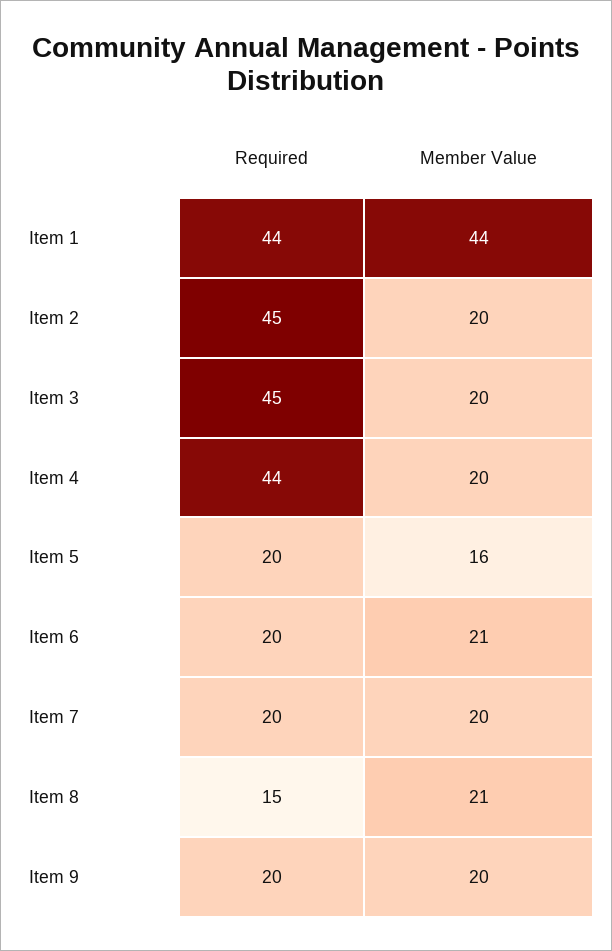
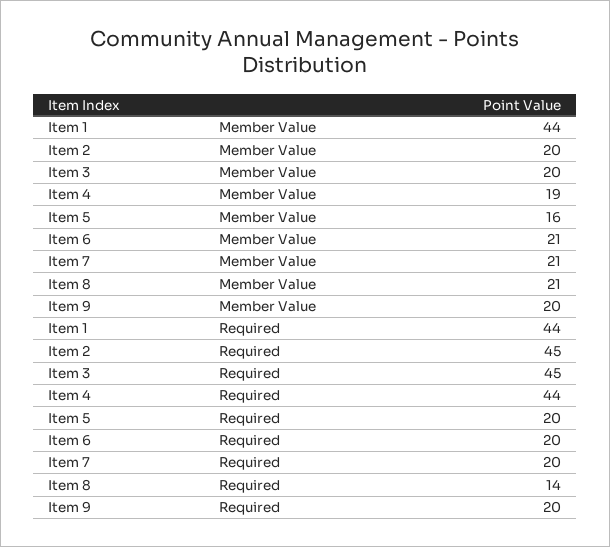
  {
    "Required": {
      "Item 1": 44,
      "Item 2": 45,
      "Item 3": 45,
      "Item 4": 44,
      "Item 5": 20,
      "Item 6": 20,
      "Item 7": 20,
-     "Item 8": 15,
+     "Item 8": 14,
      "Item 9": 20
    },
    "Member Value": {
      "Item 1": 44,
      "Item 2": 20,
      "Item 3": 20,
-     "Item 4": 20,
+     "Item 4": 19,
      "Item 5": 16,
      "Item 6": 21,
-     "Item 7": 20,
+     "Item 7": 21,
      "Item 8": 21,
      "Item 9": 20
    }
  }

